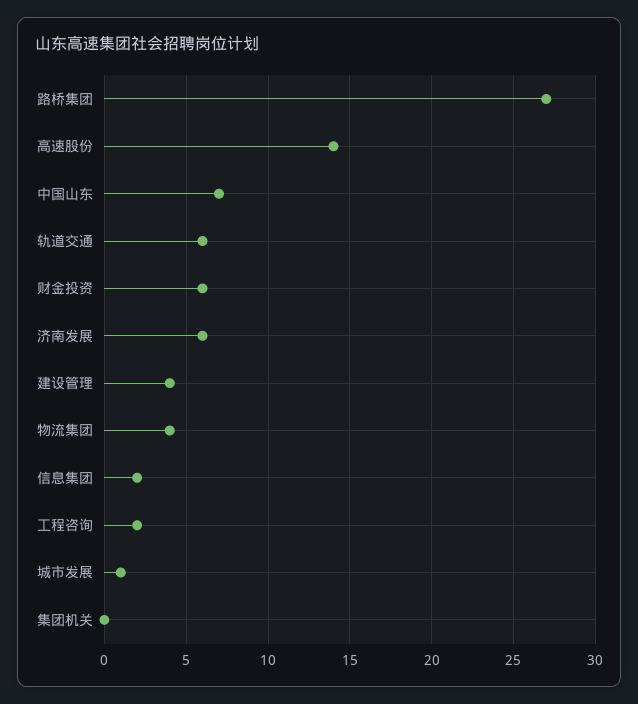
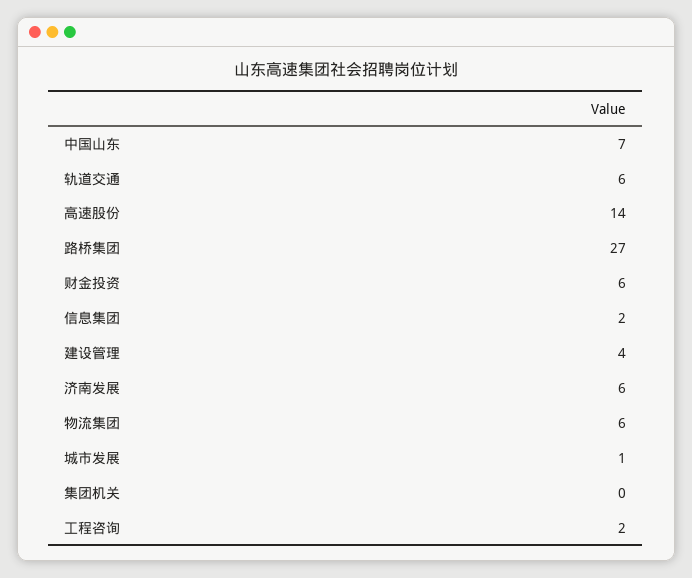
  {
    "路桥集团": 27,
    "高速股份": 14,
    "中国山东": 7,
    "轨道交通": 6,
    "财金投资": 6,
    "济南发展": 6,
    "建设管理": 4,
-   "物流集团": 4,
+   "物流集团": 6,
    "信息集团": 2,
    "工程咨询": 2,
    "城市发展": 1,
    "集团机关": 0
  }

